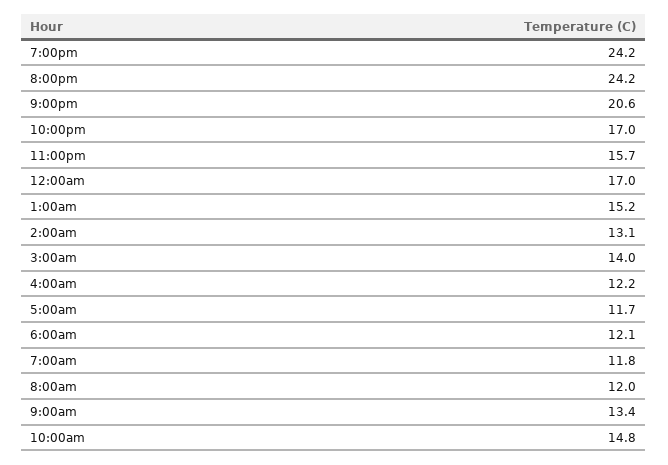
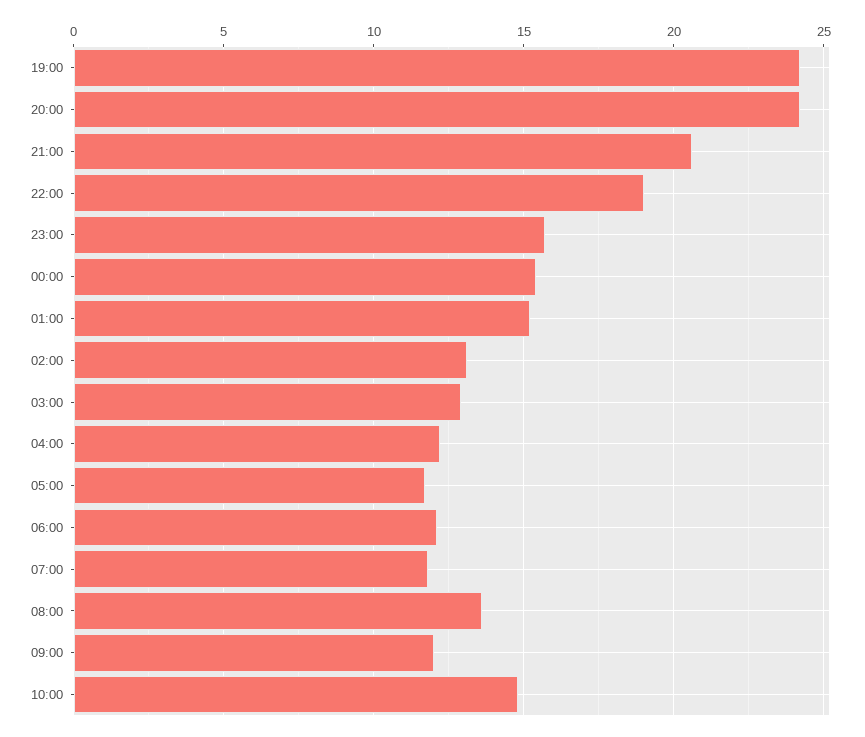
  {
    "7:00pm": 24.2,
    "8:00pm": 24.2,
    "9:00pm": 20.6,
-   "10:00pm": 17,
+   "10:00pm": 19,
    "11:00pm": 15.7,
-   "12:00am": 17,
+   "12:00am": 15.5,
    "1:00am": 15.2,
    "2:00am": 13.1,
-   "3:00am": 14,
+   "3:00am": 13,
    "4:00am": 12.2,
    "5:00am": 11.7,
    "6:00am": 12.1,
    "7:00am": 11.8,
-   "8:00am": 12,
+   "8:00am": 13.5,
-   "9:00am": 13.4,
+   "9:00am": 12,
    "10:00am": 14.8
  }

